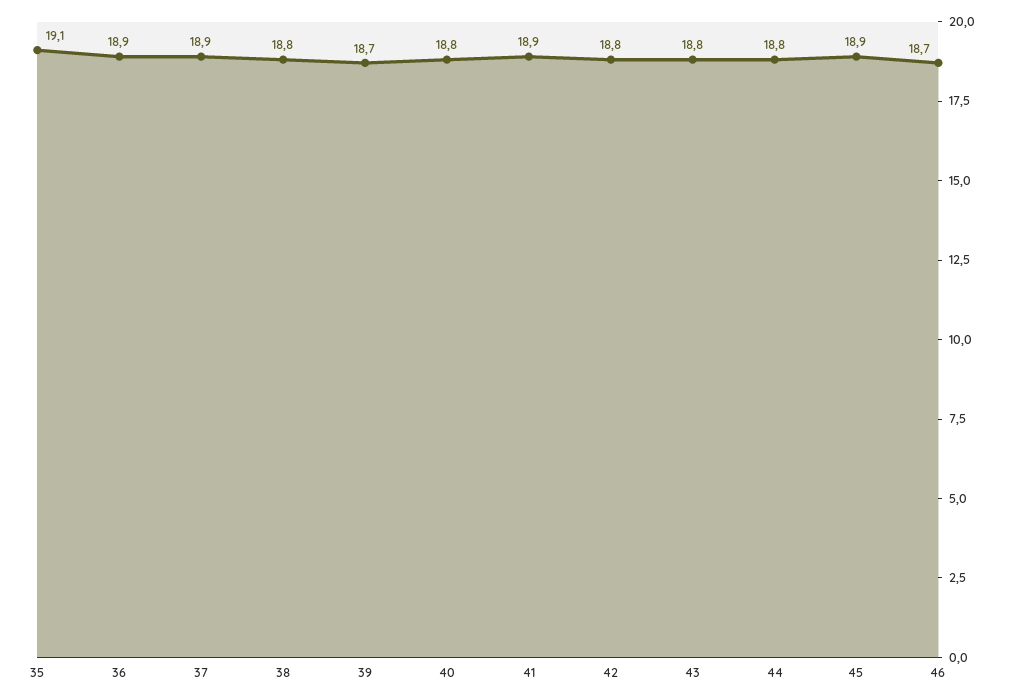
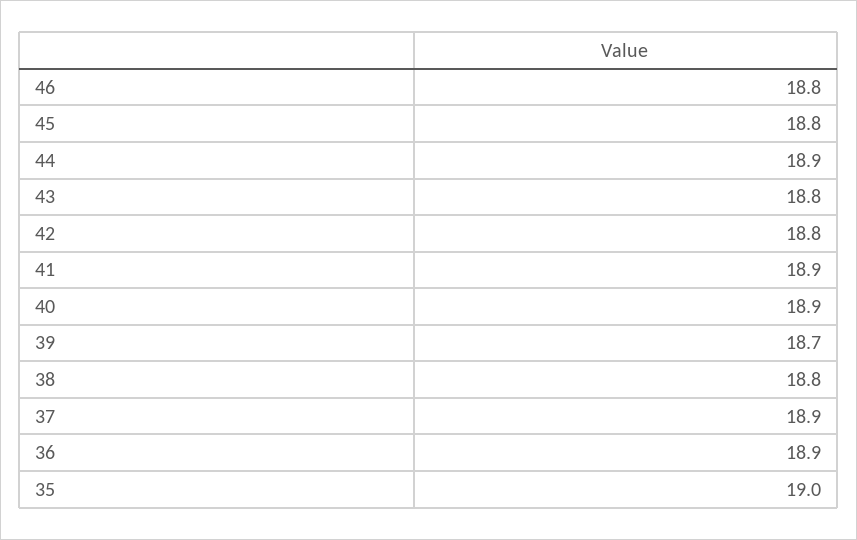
  {
-   "35": 19.1,
+   "35": 19,
    "36": 18.9,
    "37": 18.9,
    "38": 18.8,
    "39": 18.7,
-   "40": 18.8,
+   "40": 18.9,
    "41": 18.9,
    "42": 18.8,
    "43": 18.8,
-   "44": 18.8,
+   "44": 18.9,
-   "45": 18.9,
+   "45": 18.8,
-   "46": 18.7
+   "46": 18.8
  }

